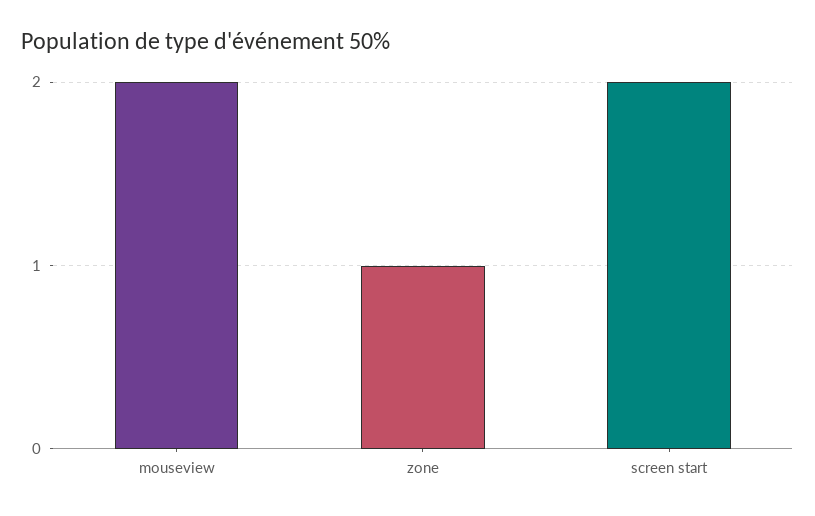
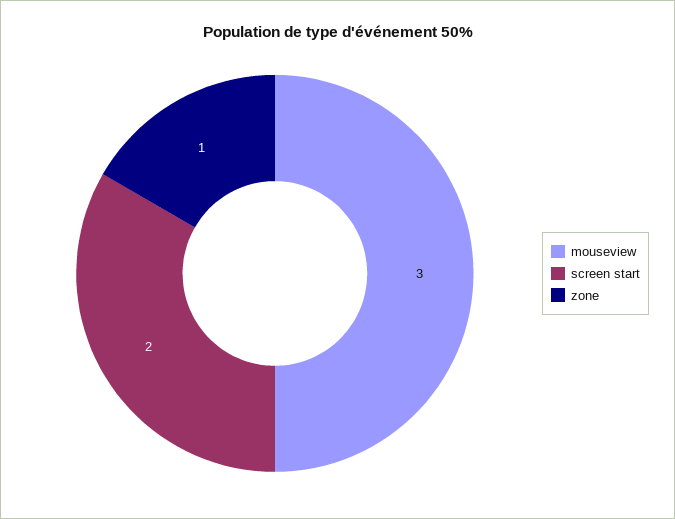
  {
-   "mouseview": 2,
+   "mouseview": 3,
    "zone": 1,
    "screen start": 2
  }

